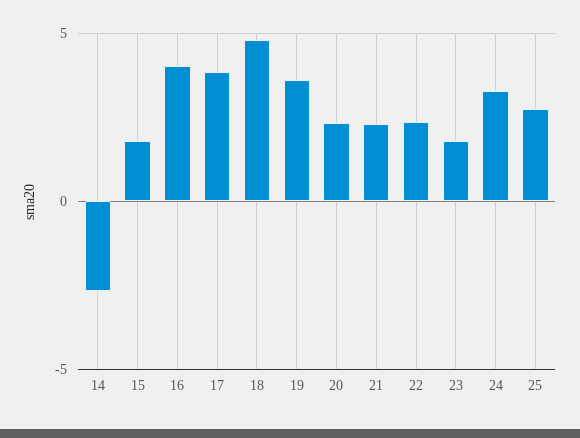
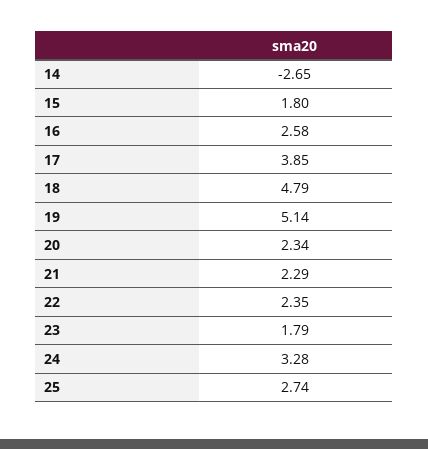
  {
    "14": -2.65,
    "15": 1.8,
-   "16": 4,
+   "16": 2.58,
    "17": 3.85,
    "18": 4.79,
-   "19": 3.5,
+   "19": 5.14,
    "20": 2.34,
    "21": 2.29,
    "22": 2.35,
    "23": 1.79,
    "24": 3.28,
    "25": 2.74
  }

